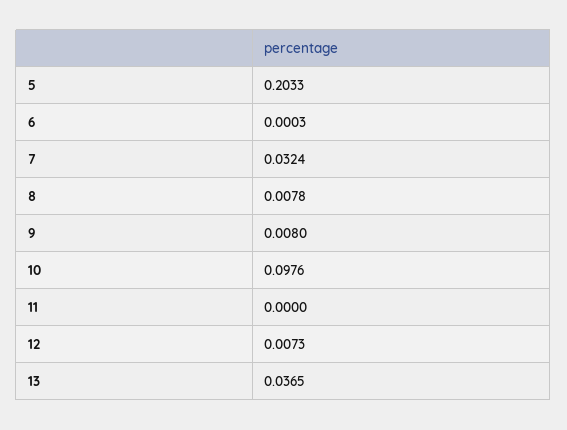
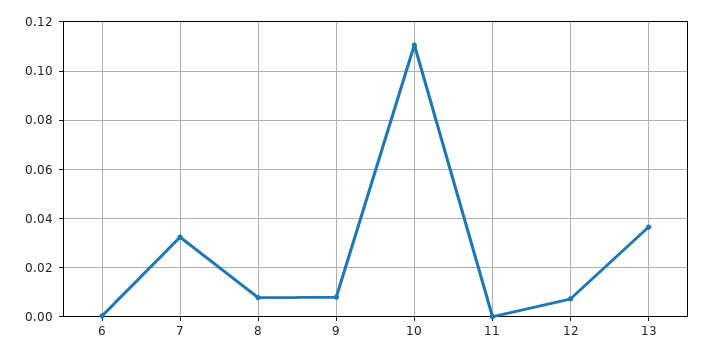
  {
-   "5": 0.2033,
    "6": 0.0003,
    "7": 0.0324,
    "8": 0.0078,
    "9": 0.008,
-   "10": 0.0976,
+   "10": 0.11,
    "11": 0,
    "12": 0.0073,
    "13": 0.0365
  }

